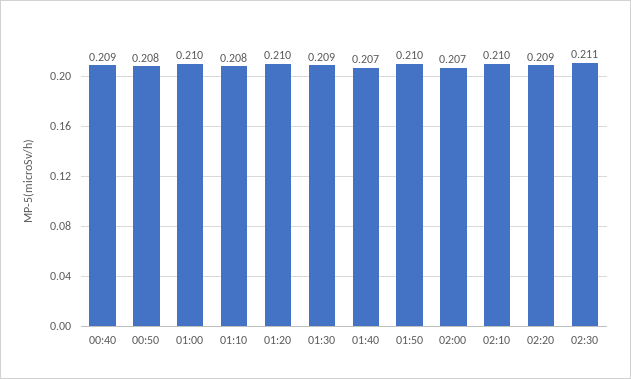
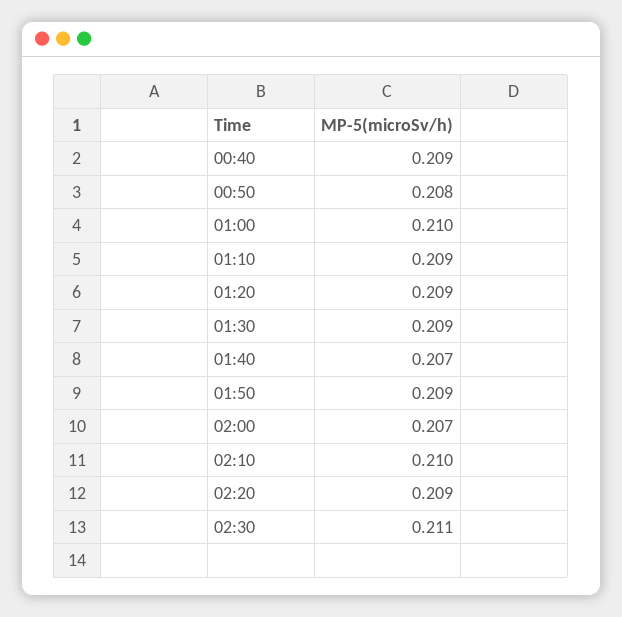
  {
    "00:40": 0.209,
    "00:50": 0.208,
    "01:00": 0.21,
-   "01:10": 0.208,
+   "01:10": 0.209,
-   "01:20": 0.21,
+   "01:20": 0.209,
    "01:30": 0.209,
    "01:40": 0.207,
-   "01:50": 0.21,
+   "01:50": 0.209,
    "02:00": 0.207,
    "02:10": 0.21,
    "02:20": 0.209,
    "02:30": 0.211
  }

